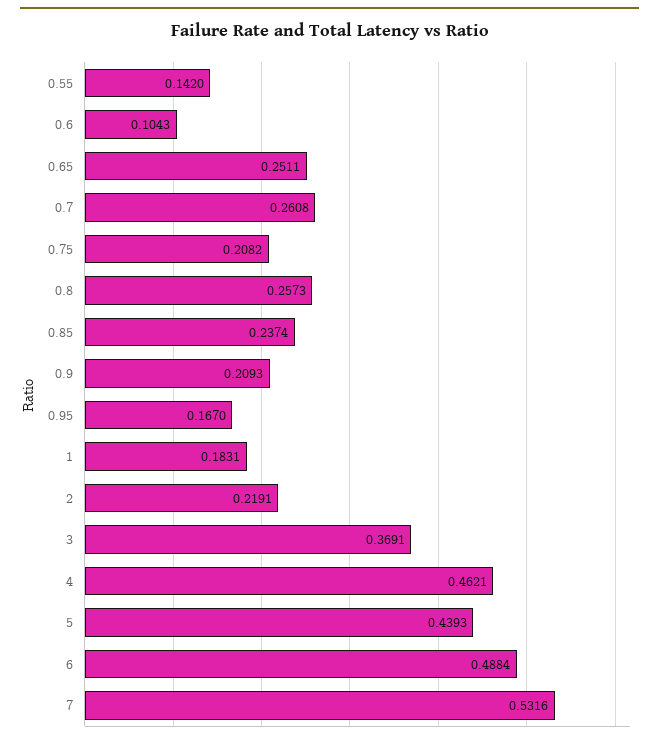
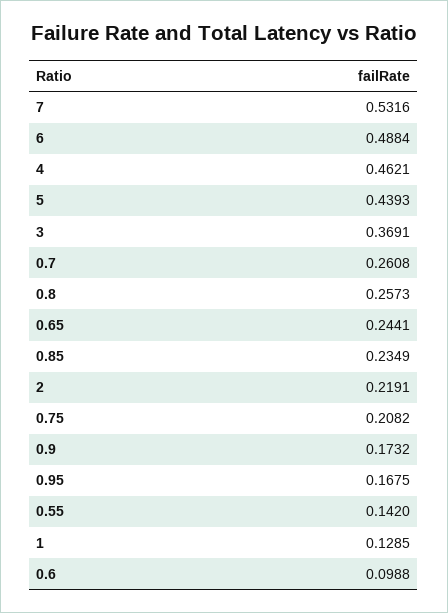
  {
    "0.55": 0.142,
-   "0.6": 0.1043,
+   "0.6": 0.0988,
-   "0.65": 0.2511,
+   "0.65": 0.2441,
    "0.7": 0.2608,
    "0.75": 0.2082,
    "0.8": 0.2573,
-   "0.85": 0.2374,
+   "0.85": 0.2349,
-   "0.9": 0.2093,
+   "0.9": 0.1732,
-   "0.95": 0.167,
+   "0.95": 0.1675,
-   "1": 0.1831,
+   "1": 0.1285,
    "2": 0.2191,
    "3": 0.3691,
    "4": 0.4621,
    "5": 0.4393,
    "6": 0.4884,
    "7": 0.5316
  }

